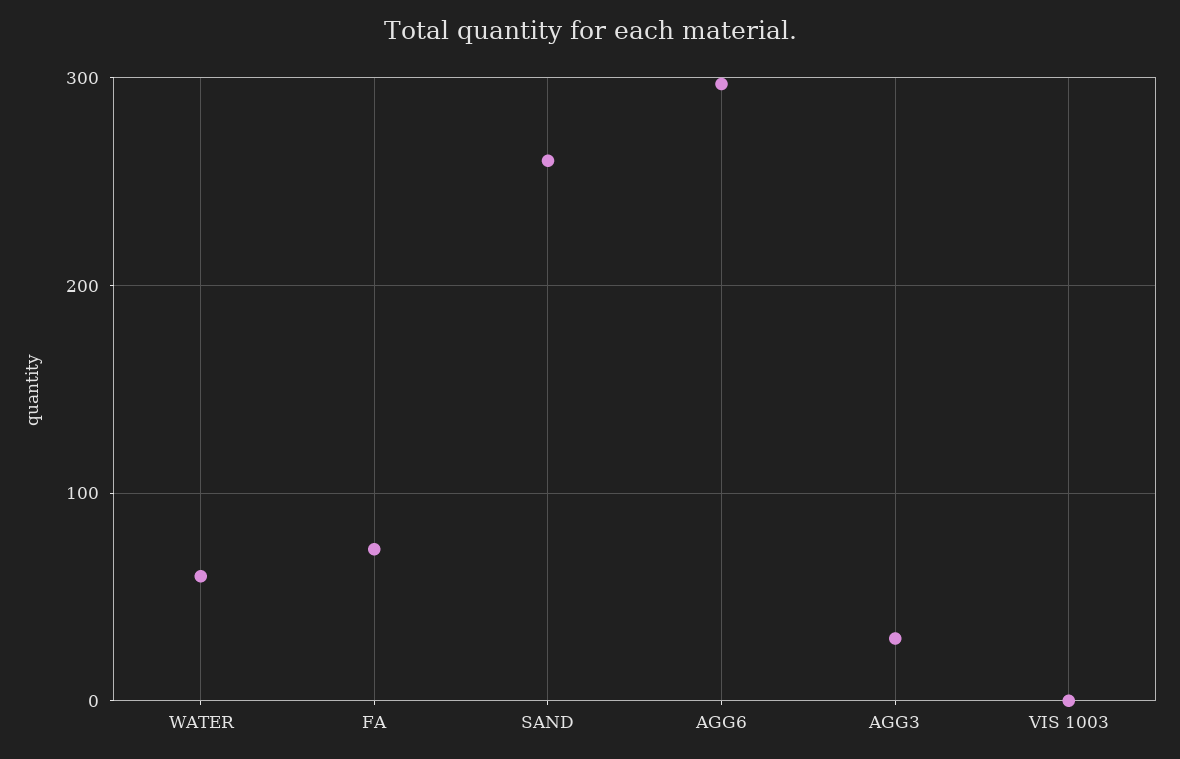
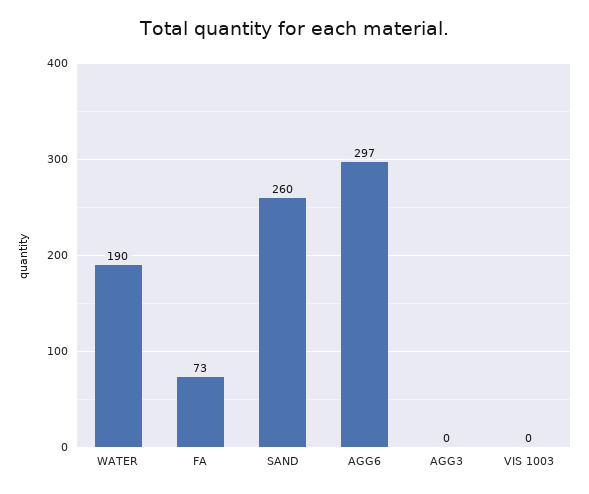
  {
-   "WATER": 60,
+   "WATER": 190,
    "FA": 73,
    "SAND": 260,
    "AGG6": 297,
-   "AGG3": 30,
+   "AGG3": 0,
    "VIS 1003": 0
  }

